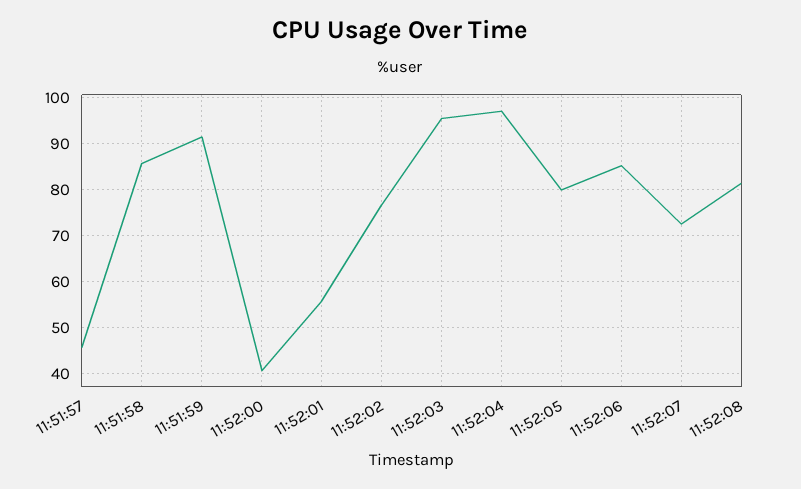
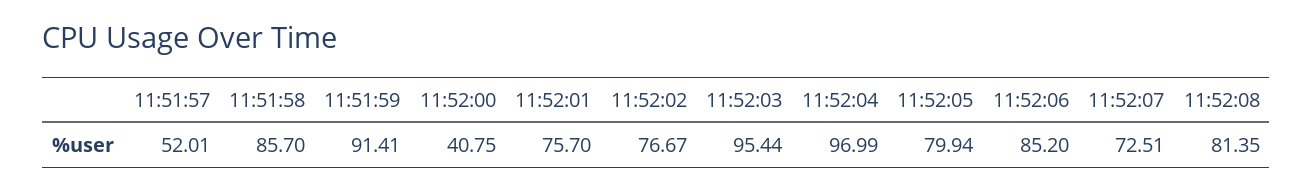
  {
-   "11:51:57": 46,
+   "11:51:57": 52.01,
    "11:51:58": 85.7,
    "11:51:59": 91.41,
    "11:52:00": 40.75,
-   "11:52:01": 56,
+   "11:52:01": 75.7,
    "11:52:02": 76.67,
    "11:52:03": 95.44,
    "11:52:04": 96.99,
    "11:52:05": 79.94,
    "11:52:06": 85.2,
    "11:52:07": 72.51,
    "11:52:08": 81.35
  }

